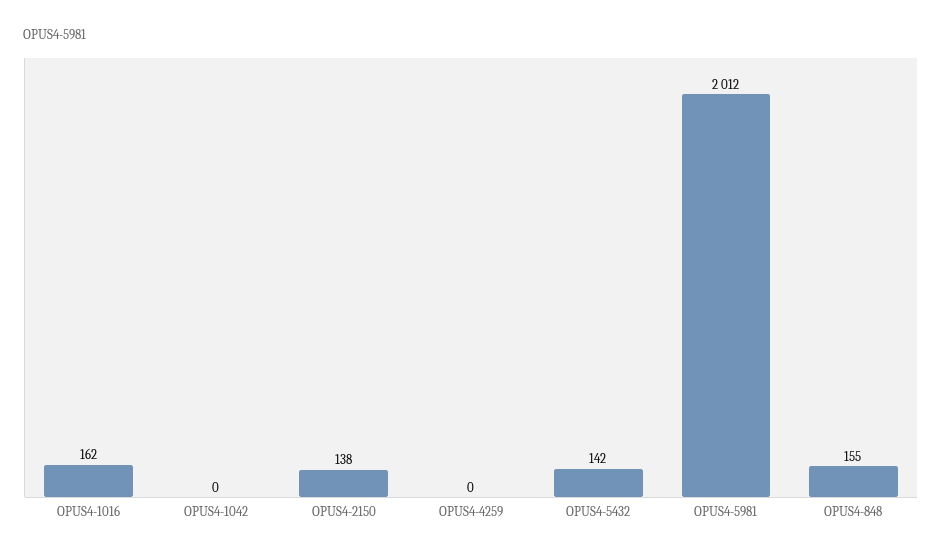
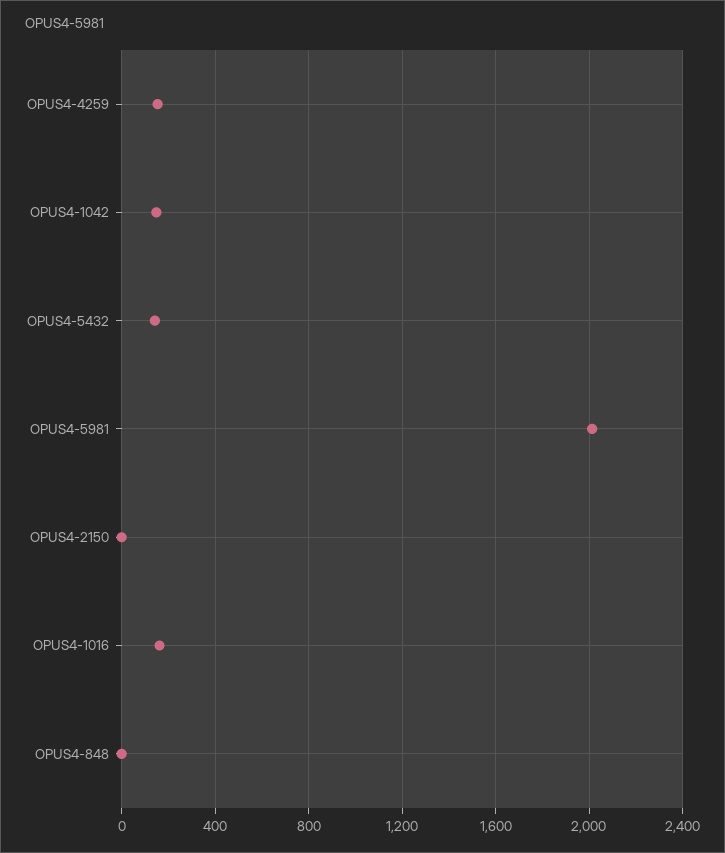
  {
    "OPUS4-1016": 162,
-   "OPUS4-1042": 0,
+   "OPUS4-1042": 150,
-   "OPUS4-2150": 138,
+   "OPUS4-2150": 0,
-   "OPUS4-4259": 0,
+   "OPUS4-4259": 150,
    "OPUS4-5432": 142,
    "OPUS4-5981": 2012,
-   "OPUS4-848": 155
+   "OPUS4-848": 0
  }

